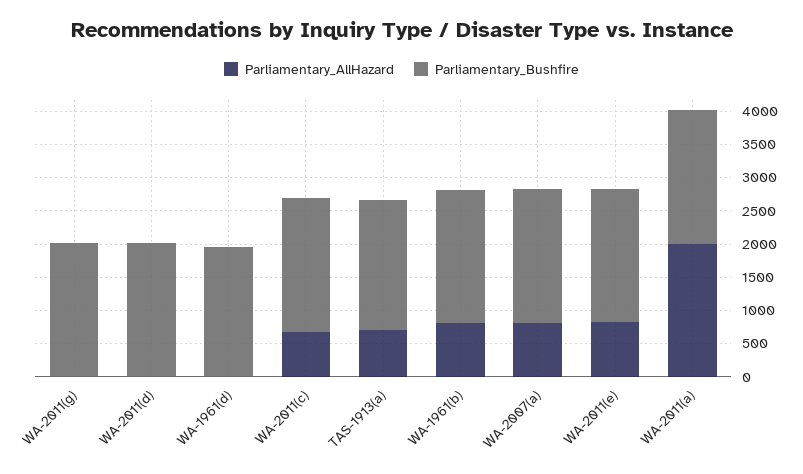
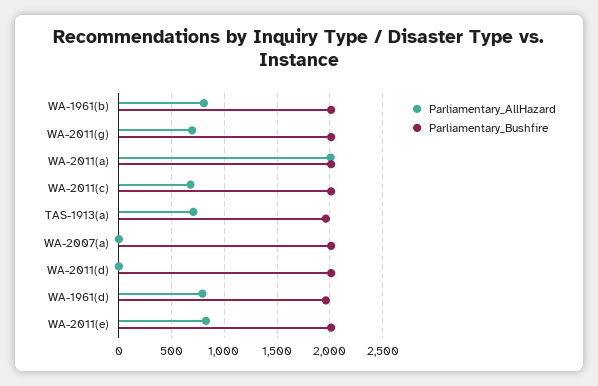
  {
    "Parliamentary_AllHazard": {
-     "WA-2011(g)": 0,
+     "WA-2011(g)": 700,
      "WA-2011(d)": 0,
-     "WA-1961(d)": 0,
+     "WA-1961(d)": 800,
      "WA-2011(c)": 700,
      "TAS-1913(a)": 700,
      "WA-1961(b)": 800,
-     "WA-2007(a)": 750,
+     "WA-2007(a)": 0,
      "WA-2011(e)": 800,
      "WA-2011(a)": 2000
    },
    "Parliamentary_Bushfire": {
      "WA-2011(g)": 2000,
      "WA-2011(d)": 2000,
      "WA-1961(d)": 2000,
      "WA-2011(c)": 2000,
      "TAS-1913(a)": 2000,
      "WA-1961(b)": 2000,
      "WA-2007(a)": 2000,
      "WA-2011(e)": 2000,
      "WA-2011(a)": 2000
    }
  }

